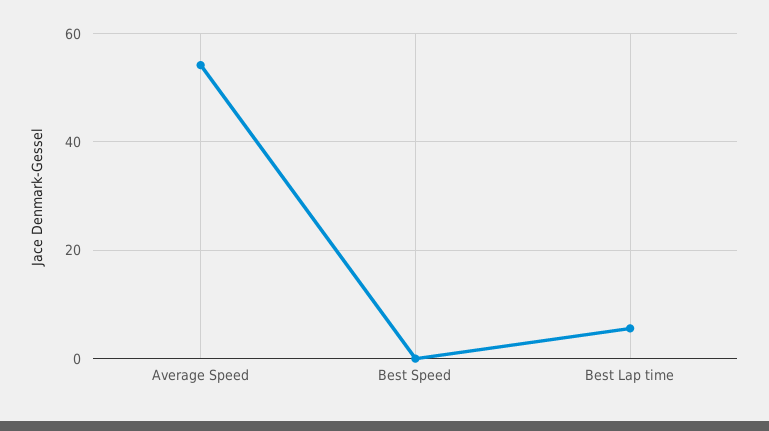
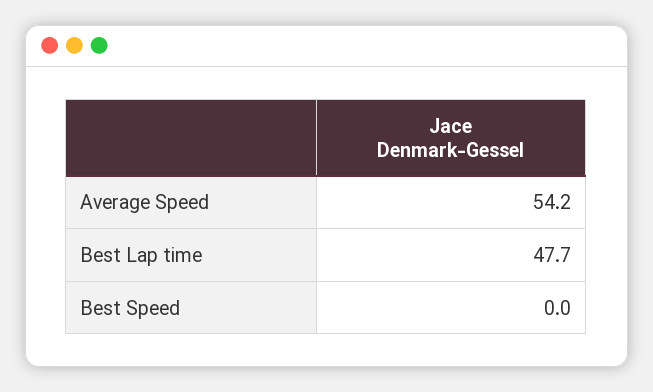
  {
    "Average Speed": 54.2,
    "Best Speed": 0,
-   "Best Lap time": 6
+   "Best Lap time": 47.7
  }

